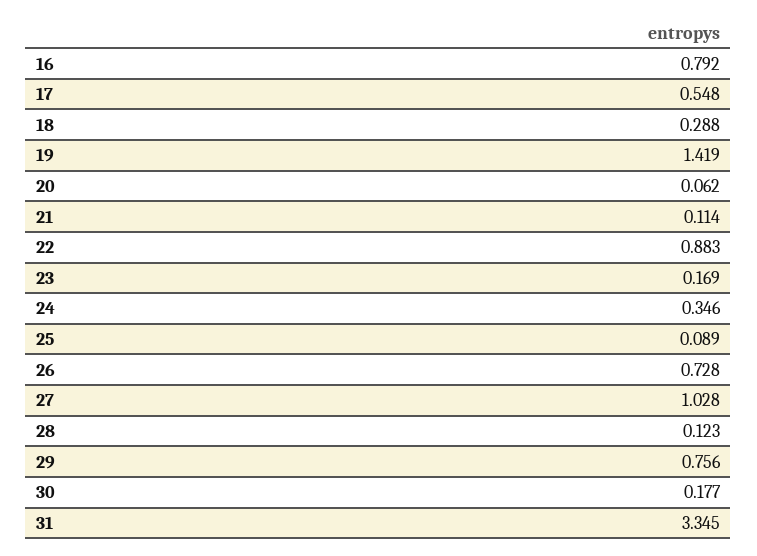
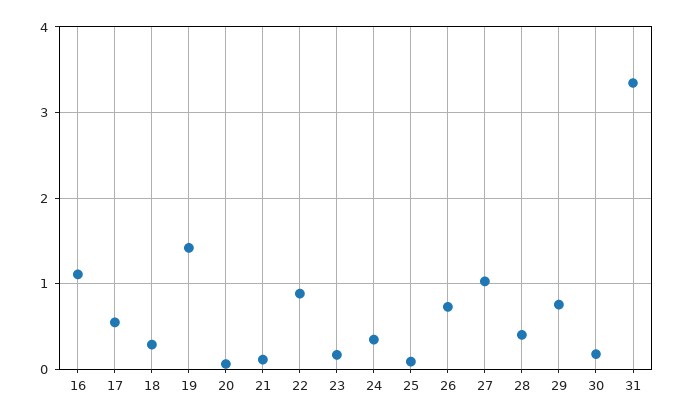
  {
-   "16": 0.792,
+   "16": 1.1,
    "17": 0.548,
    "18": 0.288,
    "19": 1.419,
    "20": 0.062,
    "21": 0.114,
    "22": 0.883,
    "23": 0.169,
    "24": 0.346,
    "25": 0.089,
    "26": 0.728,
    "27": 1.028,
-   "28": 0.123,
+   "28": 0.4,
    "29": 0.756,
    "30": 0.177,
    "31": 3.345
  }

